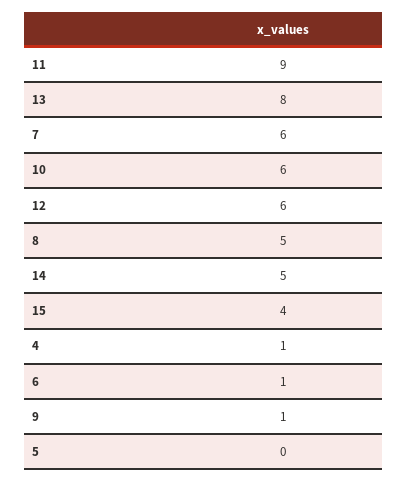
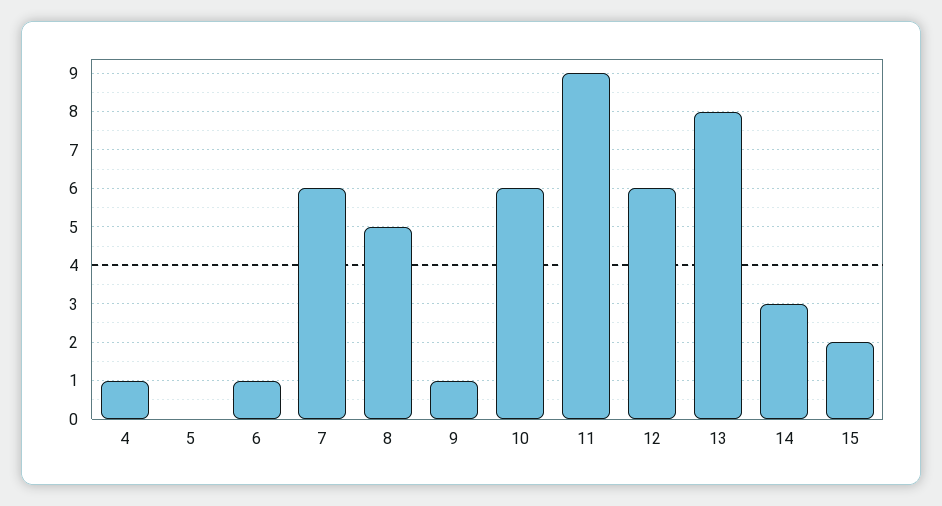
  {
    "11": 9,
    "13": 8,
    "7": 6,
    "10": 6,
    "12": 6,
    "8": 5,
-   "14": 5,
+   "14": 3,
-   "15": 4,
+   "15": 2,
    "4": 1,
    "6": 1,
    "9": 1,
    "5": 0
  }

